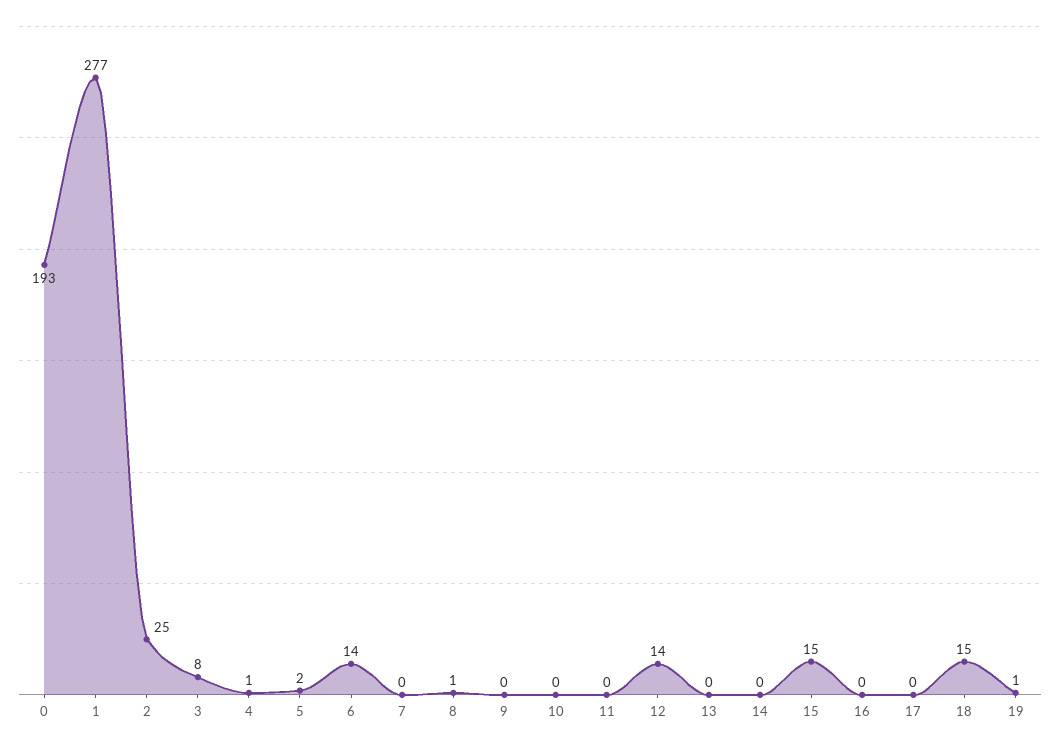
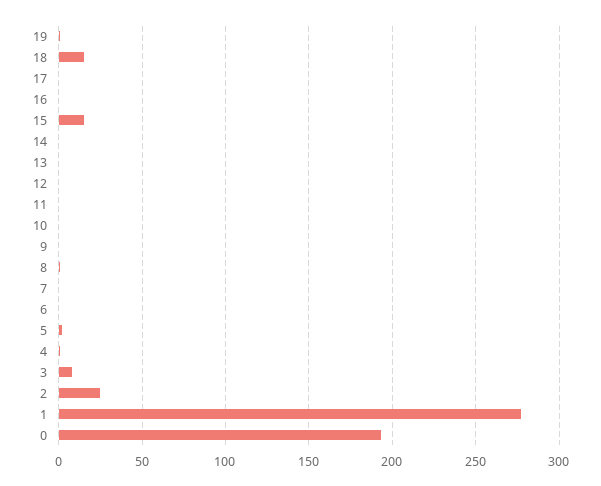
  {
    "0": 193,
    "1": 277,
    "2": 25,
    "3": 8,
    "4": 1,
    "5": 2,
-   "6": 14,
+   "6": 0,
    "7": 0,
    "8": 1,
    "9": 0,
    "10": 0,
    "11": 0,
-   "12": 14,
+   "12": 0,
    "13": 0,
    "14": 0,
    "15": 15,
    "16": 0,
    "17": 0,
    "18": 15,
    "19": 1
  }

